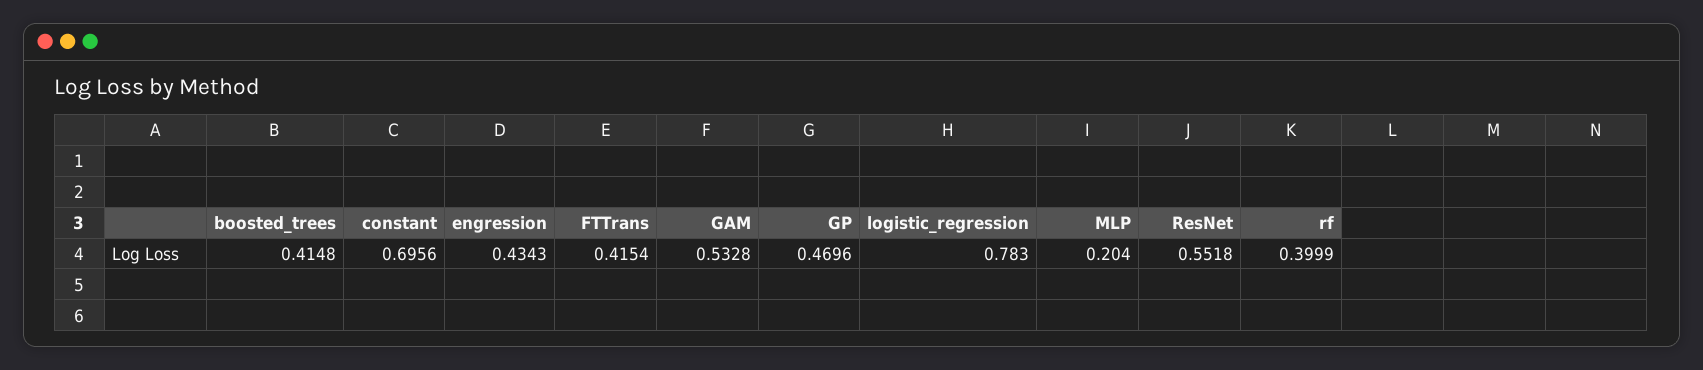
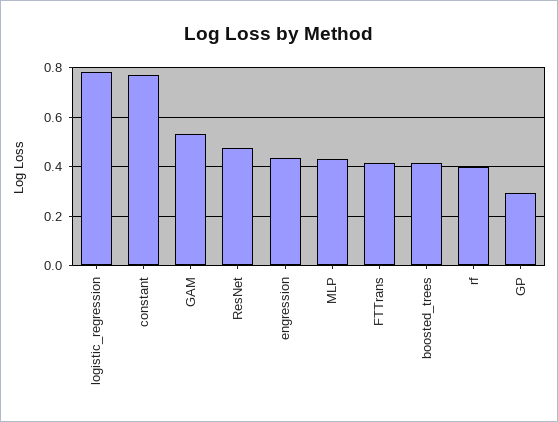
  {
    "boosted_trees": 0.4148,
-   "constant": 0.6956,
+   "constant": 0.775,
    "engression": 0.4343,
    "FTTrans": 0.4154,
    "GAM": 0.5328,
-   "GP": 0.4696,
+   "GP": 0.3,
    "logistic_regression": 0.783,
-   "MLP": 0.204,
+   "MLP": 0.425,
-   "ResNet": 0.5518,
+   "ResNet": 0.475,
    "rf": 0.3999
  }

